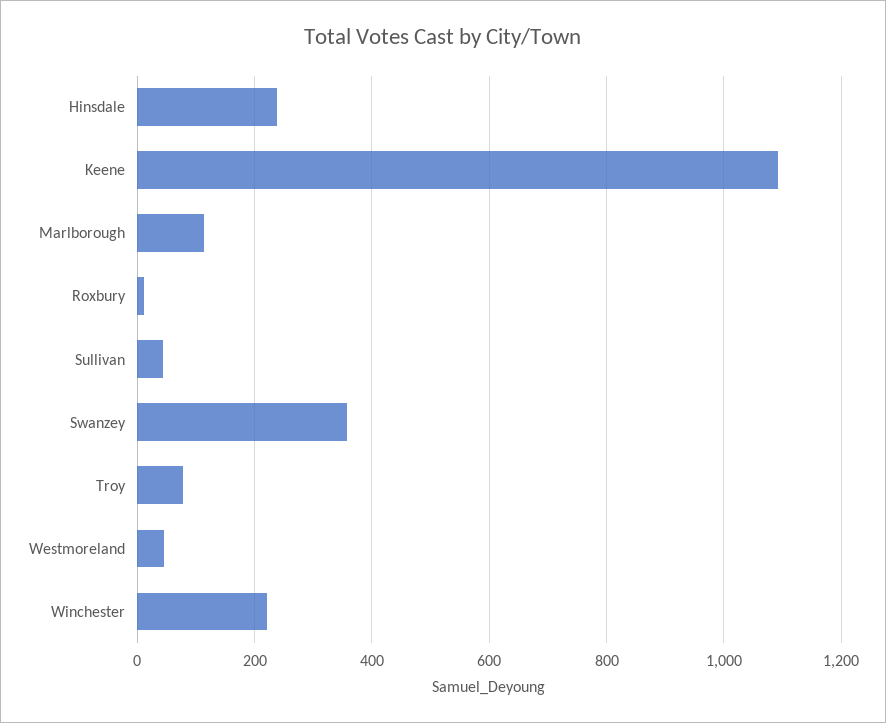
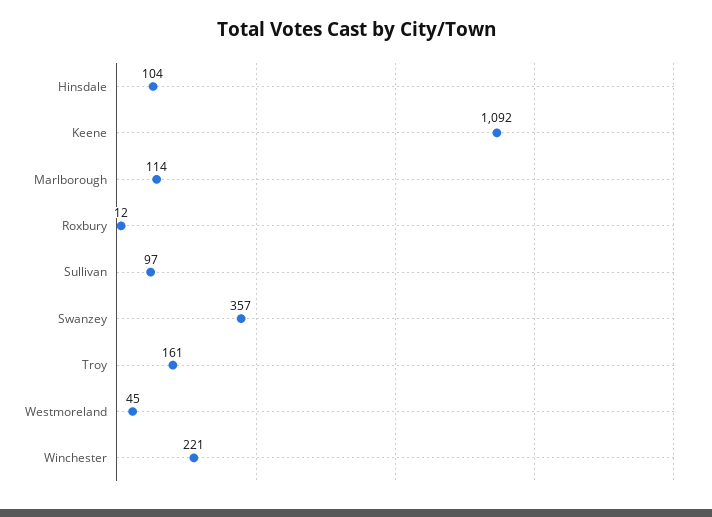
  {
-   "Hinsdale": 240,
+   "Hinsdale": 104,
    "Keene": 1092,
    "Marlborough": 114,
    "Roxbury": 12,
-   "Sullivan": 40,
+   "Sullivan": 97,
    "Swanzey": 357,
-   "Troy": 80,
+   "Troy": 161,
    "Westmoreland": 45,
    "Winchester": 221
  }

